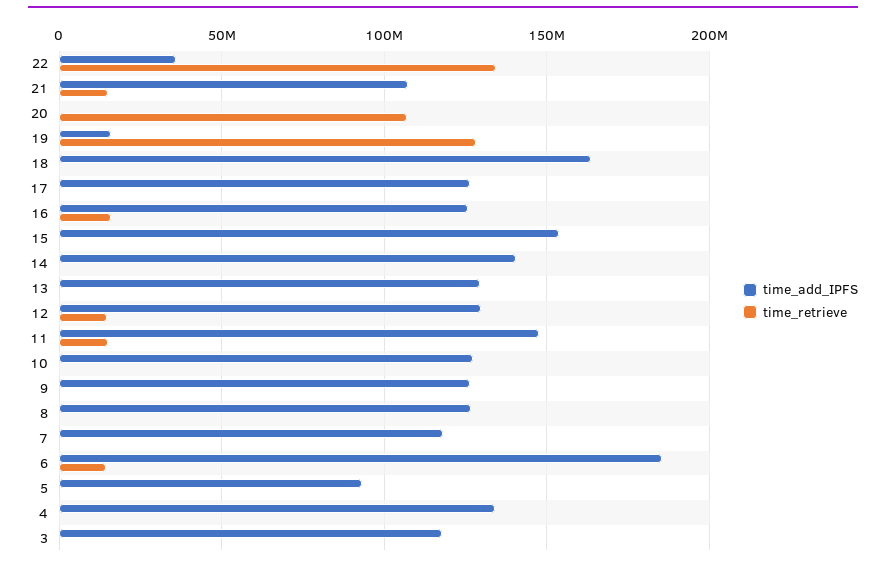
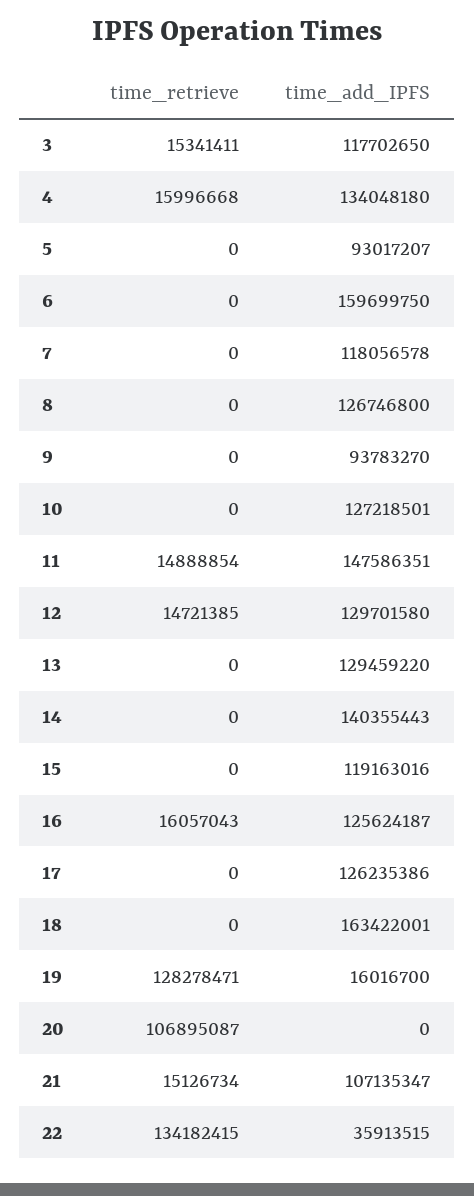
  {
    "time_add_IPFS": {
      "22": 35913515,
      "21": 107135347,
      "20": 0,
      "19": 16016700,
      "18": 163422001,
      "17": 126235386,
      "16": 125624187,
-     "15": 155000000,
+     "15": 119163016,
      "14": 140355443,
      "13": 129459220,
      "12": 129701580,
      "11": 147586351,
      "10": 127218501,
-     "9": 125000000,
+     "9": 93783270,
      "8": 126746800,
      "7": 118056578,
-     "6": 185000000,
+     "6": 159699750,
      "5": 93017207,
      "4": 134048180,
      "3": 117702650
    },
    "time_retrieve": {
      "22": 134182415,
      "21": 15126734,
      "20": 106895087,
      "19": 128278471,
      "18": 0,
      "17": 0,
      "16": 16057043,
      "15": 0,
      "14": 0,
      "13": 0,
      "12": 14721385,
      "11": 14888854,
      "10": 0,
      "9": 0,
      "8": 0,
      "7": 0,
-     "6": 15000000,
+     "6": 0,
      "5": 0,
-     "4": 0,
+     "4": 15996668,
-     "3": 0
+     "3": 15341411
    }
  }

